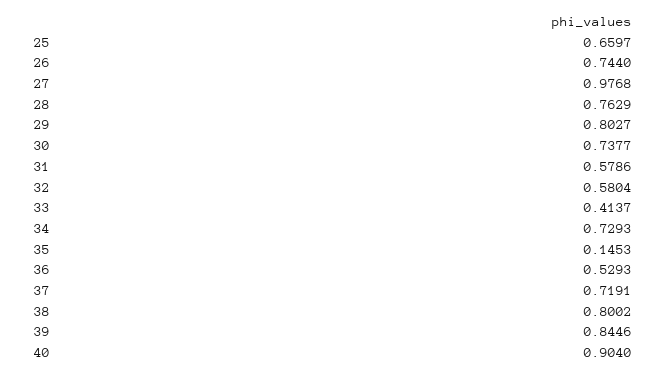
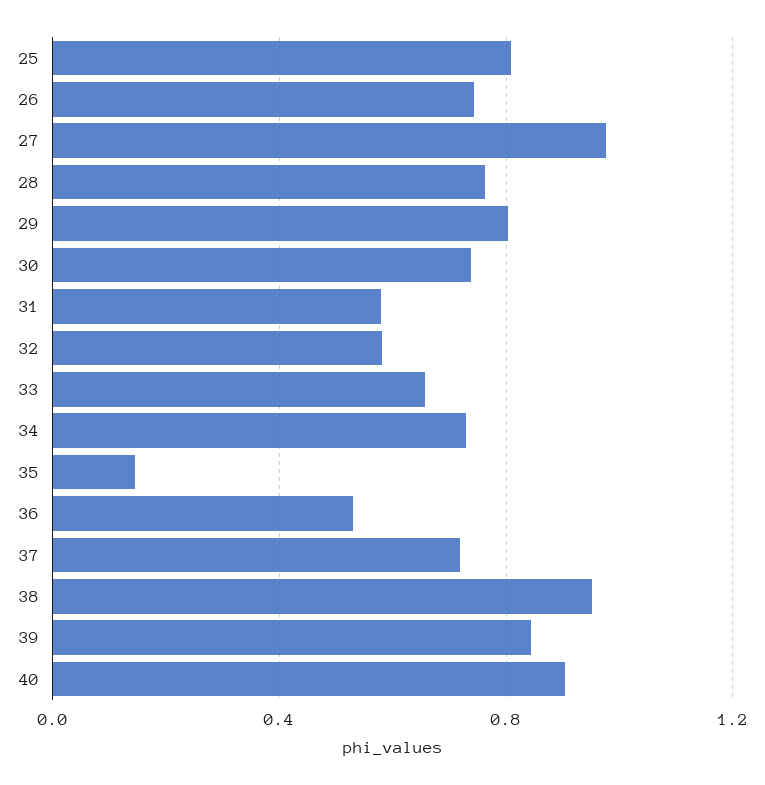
  {
-   "25": 0.6597,
+   "25": 0.8,
    "26": 0.744,
    "27": 0.9768,
    "28": 0.7629,
    "29": 0.8027,
    "30": 0.7377,
    "31": 0.5786,
    "32": 0.5804,
-   "33": 0.4137,
+   "33": 0.65,
    "34": 0.7293,
    "35": 0.1453,
    "36": 0.5293,
    "37": 0.7191,
-   "38": 0.8002,
+   "38": 0.95,
    "39": 0.8446,
    "40": 0.904
  }

